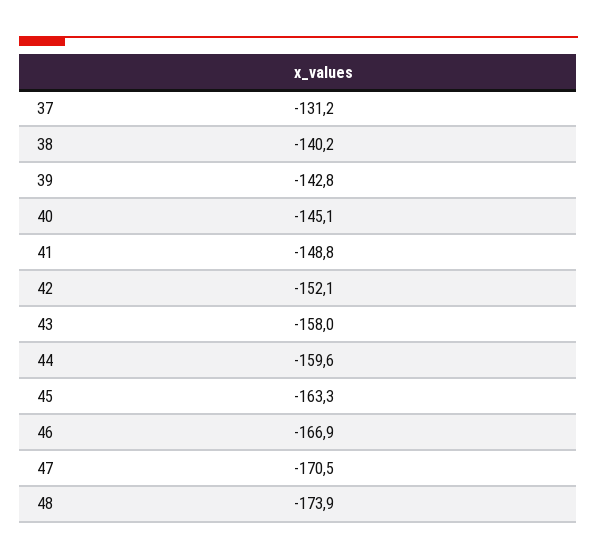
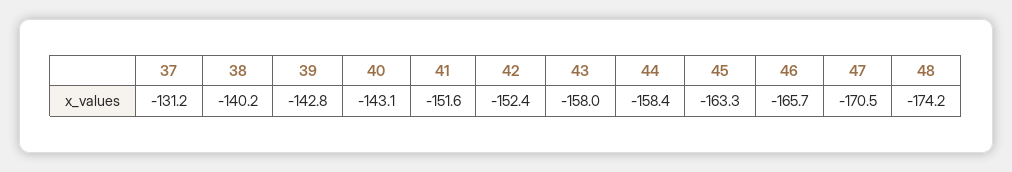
  {
    "37": -131.2,
    "38": -140.2,
    "39": -142.8,
-   "40": -145.1,
+   "40": -143.1,
-   "41": -148.8,
+   "41": -151.6,
-   "42": -152.1,
+   "42": -152.4,
    "43": -158,
-   "44": -159.6,
+   "44": -158.4,
    "45": -163.3,
-   "46": -166.9,
+   "46": -165.7,
    "47": -170.5,
-   "48": -173.9
+   "48": -174.2
  }

